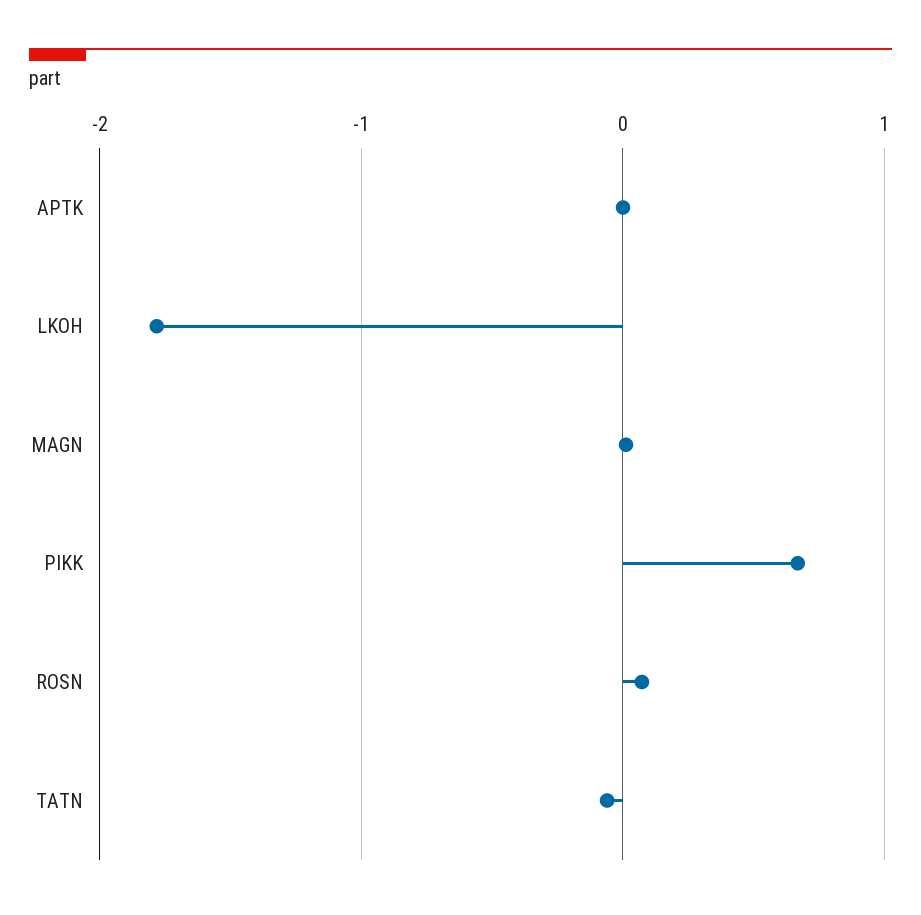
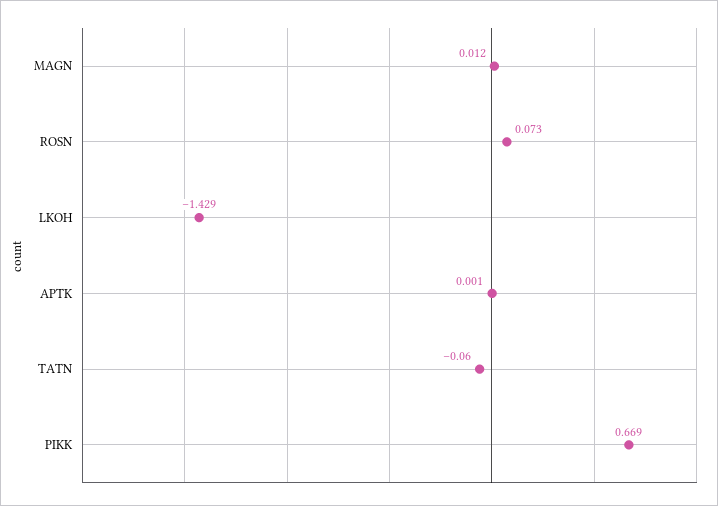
  {
    "APTK": 0.001,
-   "LKOH": -1.8,
+   "LKOH": -1.429,
    "MAGN": 0.012,
    "PIKK": 0.669,
    "ROSN": 0.073,
    "TATN": -0.06
  }

